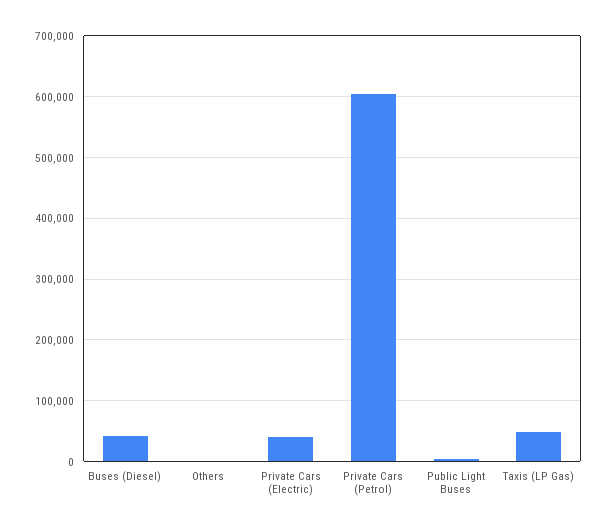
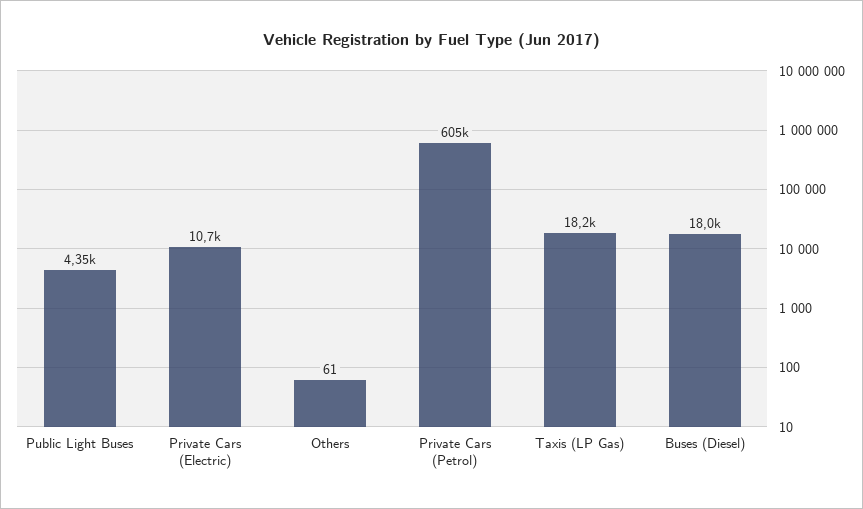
  {
-   "Buses (Diesel)": 40000,
+   "Buses (Diesel)": 18000,
    "Others": 61,
-   "Private Cars (Electric)": 40000,
+   "Private Cars (Electric)": 10700,
    "Private Cars (Petrol)": 605000,
    "Public Light Buses": 4350,
-   "Taxis (LP Gas)": 50000
+   "Taxis (LP Gas)": 18200
  }

